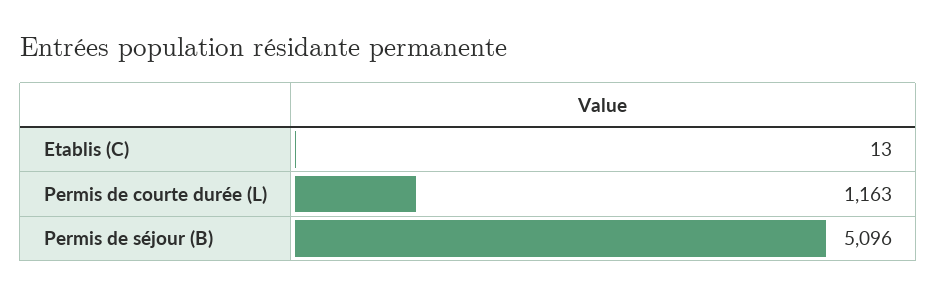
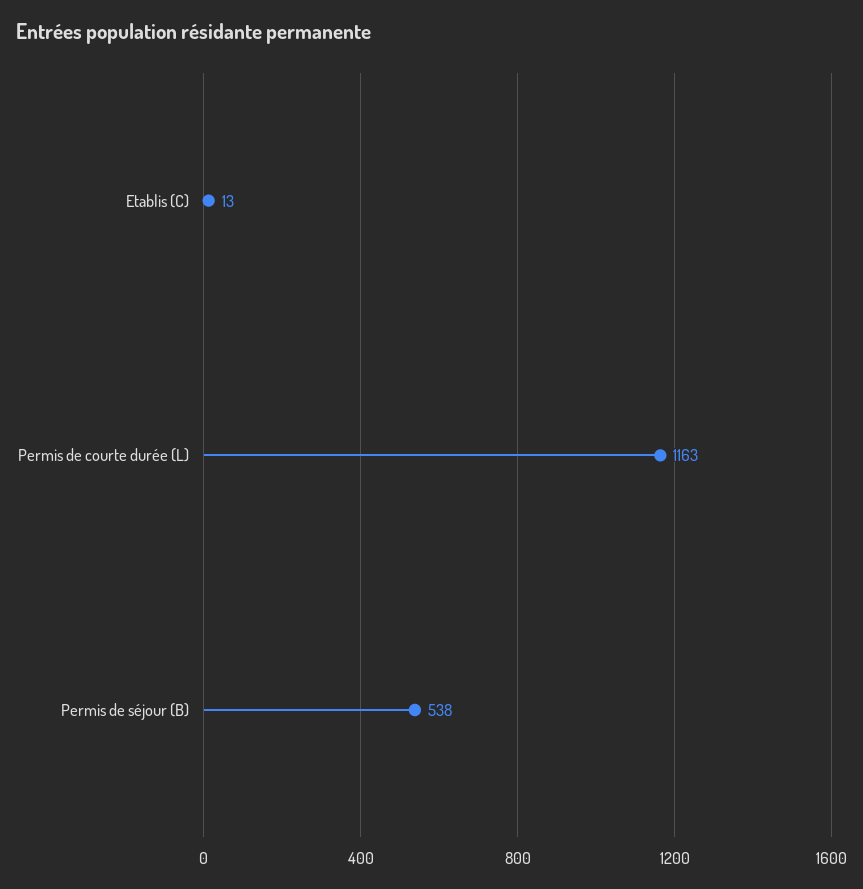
  {
    "Etablis (C)": 13,
    "Permis de courte durée (L)": 1163,
-   "Permis de séjour (B)": 5096
+   "Permis de séjour (B)": 538
  }

